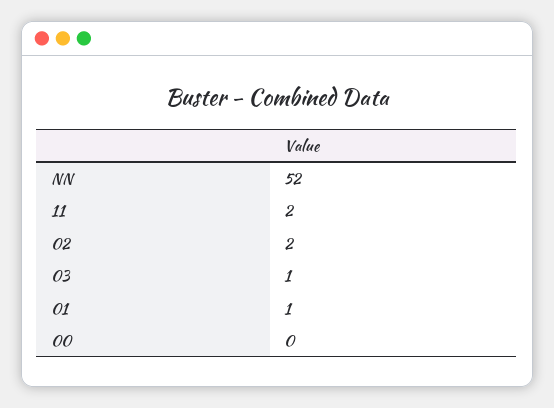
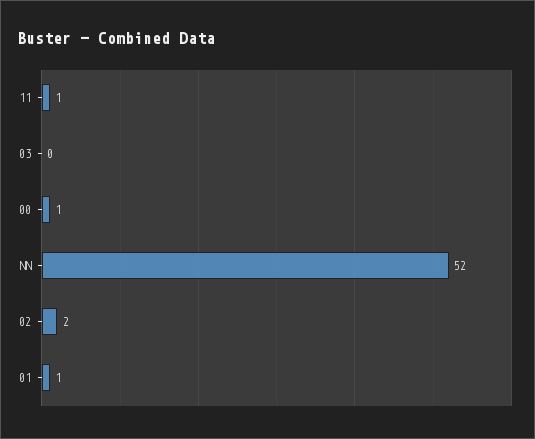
  {
    "NN": 52,
-   "11": 2,
+   "11": 1,
    "02": 2,
-   "03": 1,
+   "03": 0,
    "01": 1,
-   "00": 0
+   "00": 1
  }

